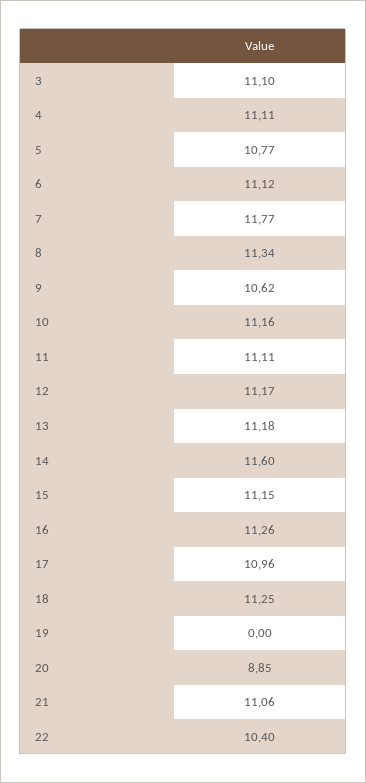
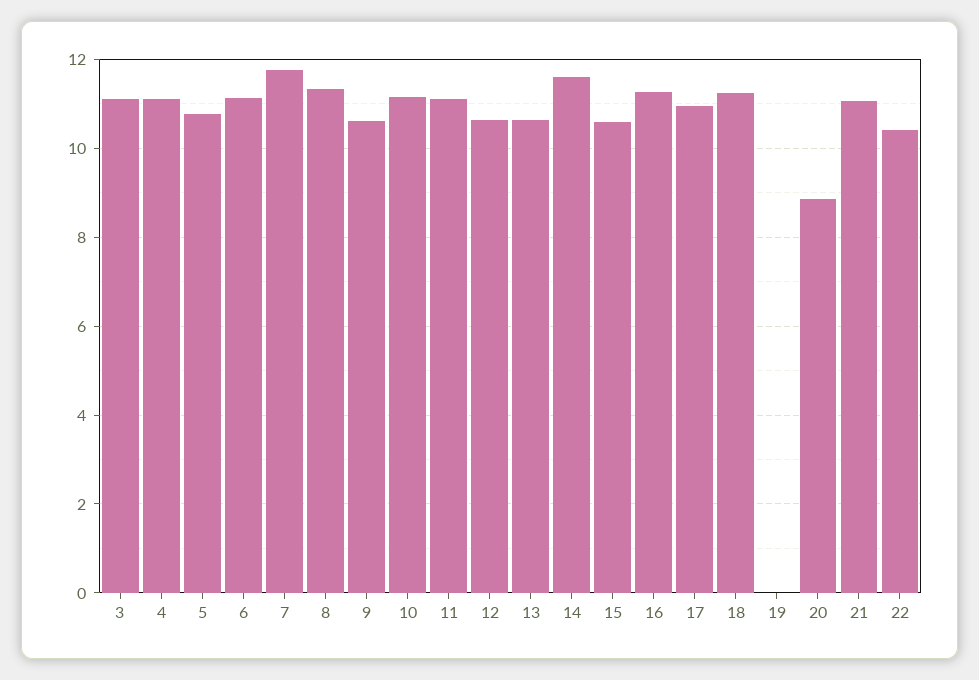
  {
    "3": 11.1,
    "4": 11.11,
    "5": 10.77,
    "6": 11.12,
    "7": 11.77,
    "8": 11.34,
    "9": 10.62,
    "10": 11.16,
    "11": 11.11,
-   "12": 11.17,
+   "12": 10.6,
-   "13": 11.18,
+   "13": 10.6,
    "14": 11.6,
-   "15": 11.15,
+   "15": 10.6,
    "16": 11.26,
    "17": 10.96,
    "18": 11.25,
    "19": 0,
    "20": 8.85,
    "21": 11.06,
    "22": 10.4
  }

